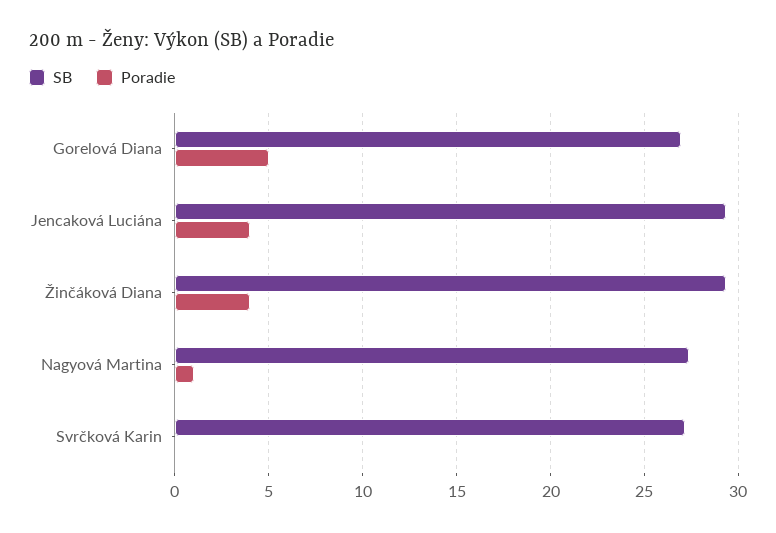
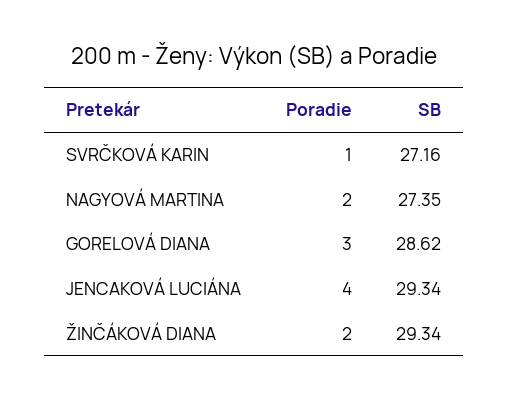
  {
    "SB": {
-     "Gorelová Diana": 27,
+     "Gorelová Diana": 28.62,
      "Jencaková Luciána": 29.34,
      "Žinčáková Diana": 29.34,
      "Nagyová Martina": 27.35,
      "Svrčková Karin": 27.16
    },
    "Poradie": {
-     "Gorelová Diana": 5,
+     "Gorelová Diana": 3,
      "Jencaková Luciána": 4,
-     "Žinčáková Diana": 4,
+     "Žinčáková Diana": 2,
-     "Nagyová Martina": 1,
+     "Nagyová Martina": 2,
-     "Svrčková Karin": 0
+     "Svrčková Karin": 1
    }
  }

